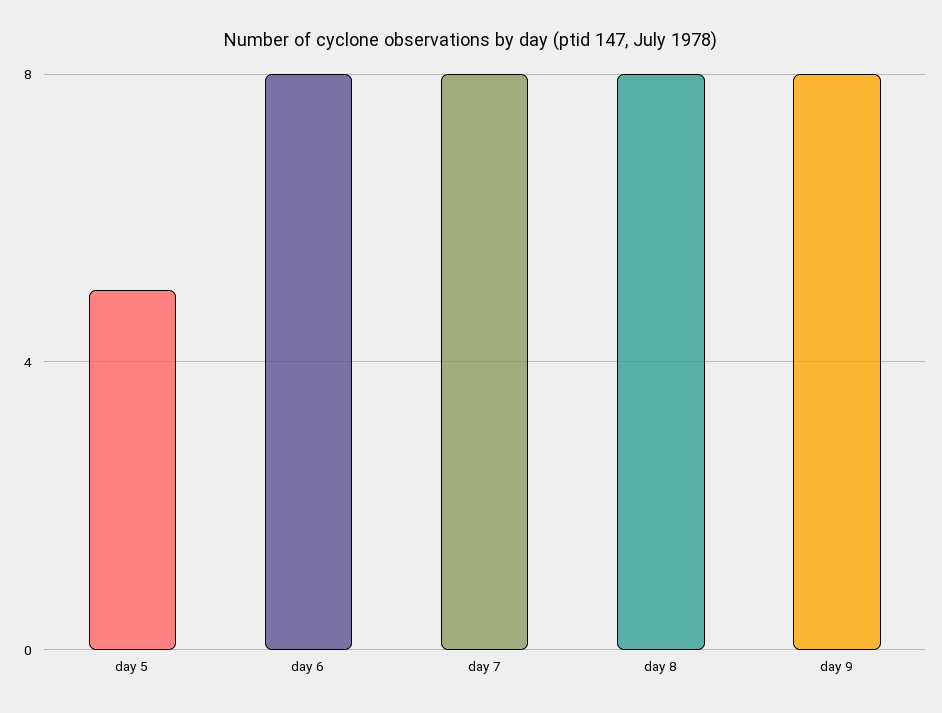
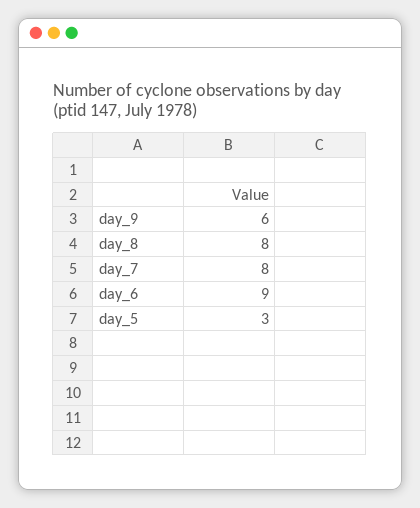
  {
-   "day 5": 5,
+   "day 5": 3,
-   "day 6": 8,
+   "day 6": 9,
    "day 7": 8,
    "day 8": 8,
-   "day 9": 8
+   "day 9": 6
  }

